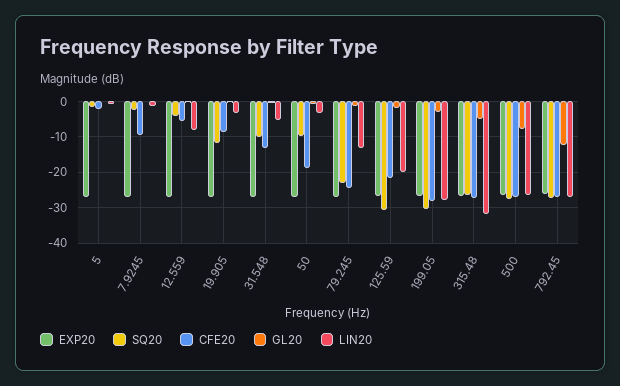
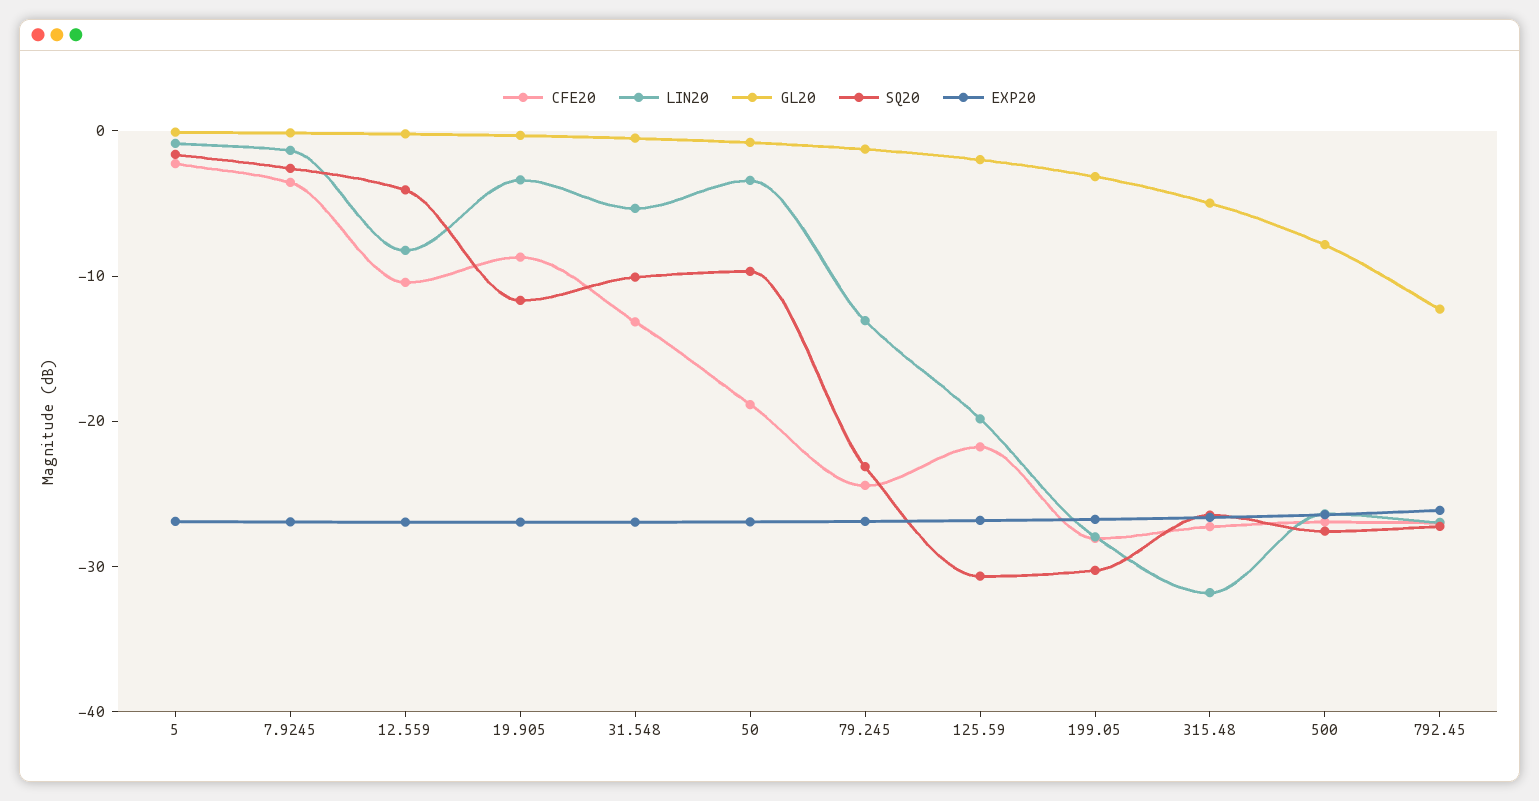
  {
    "EXP20": {
      "5": -26,
      "7.9245": -26,
      "12.559": -26,
      "19.905": -26,
      "31.548": -26,
      "50": -26,
      "79.245": -26,
      "125.59": -26,
      "199.05": -26,
      "315.48": -26,
      "500": -26,
      "792.45": -26
    },
    "SQ20": {
      "5": -2,
      "7.9245": -2,
      "12.559": -4,
      "19.905": -12,
      "31.548": -10,
      "50": -10,
      "79.245": -24,
      "125.59": -30,
      "199.05": -30,
      "315.48": -26,
      "500": -28,
      "792.45": -28
    },
    "CFE20": {
      "5": -2,
-     "7.9245": -10,
+     "7.9245": -4,
-     "12.559": -6,
+     "12.559": -10,
      "19.905": -8,
      "31.548": -14,
      "50": -18,
      "79.245": -24,
      "125.59": -22,
      "199.05": -28,
      "315.48": -28,
      "500": -26,
      "792.45": -26
    },
    "GL20": {
      "5": 0,
      "7.9245": 0,
      "12.559": 0,
      "19.905": 0,
      "31.548": 0,
      "50": 0,
      "79.245": -2,
      "125.59": -2,
      "199.05": -4,
      "315.48": -4,
      "500": -8,
      "792.45": -12
    },
    "LIN20": {
      "5": 0,
      "7.9245": -2,
      "12.559": -8,
      "19.905": -4,
      "31.548": -6,
      "50": -4,
      "79.245": -14,
      "125.59": -20,
      "199.05": -28,
      "315.48": -32,
      "500": -26,
      "792.45": -26
    }
  }

